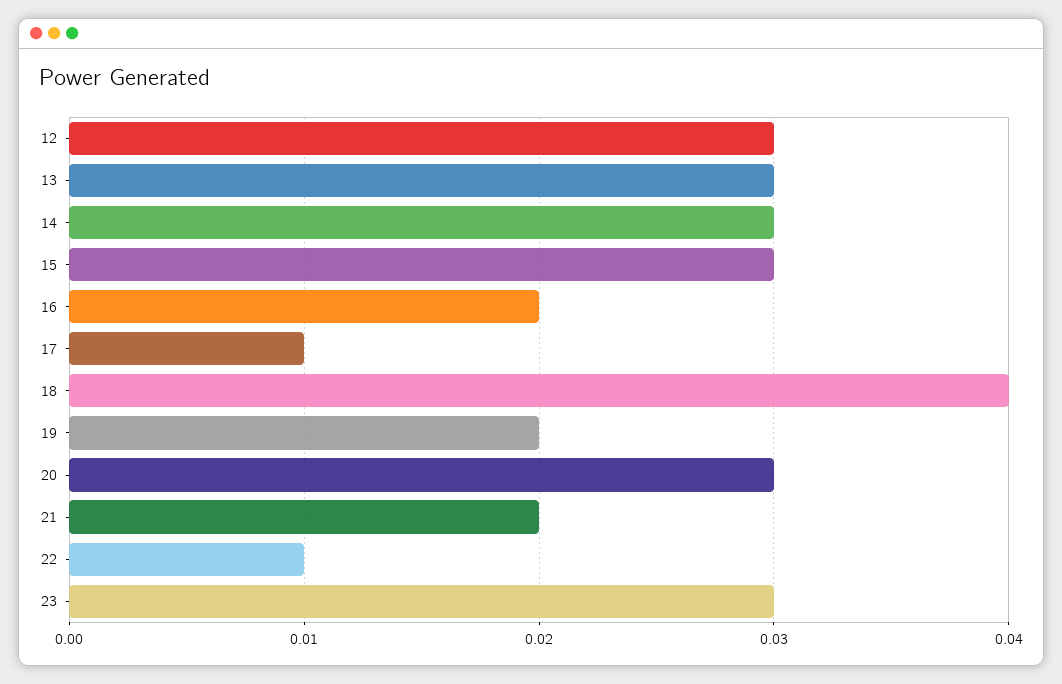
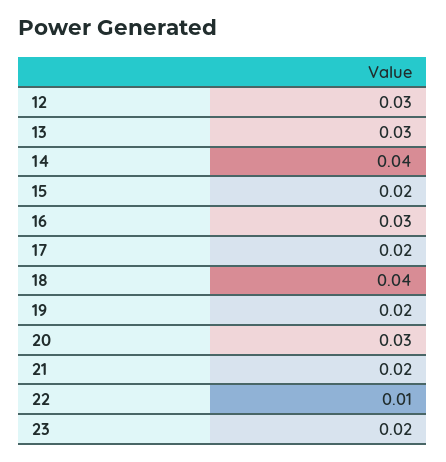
  {
    "12": 0.03,
    "13": 0.03,
-   "14": 0.03,
+   "14": 0.04,
-   "15": 0.03,
+   "15": 0.02,
-   "16": 0.02,
+   "16": 0.03,
-   "17": 0.01,
+   "17": 0.02,
    "18": 0.04,
    "19": 0.02,
    "20": 0.03,
    "21": 0.02,
    "22": 0.01,
-   "23": 0.03
+   "23": 0.02
  }

